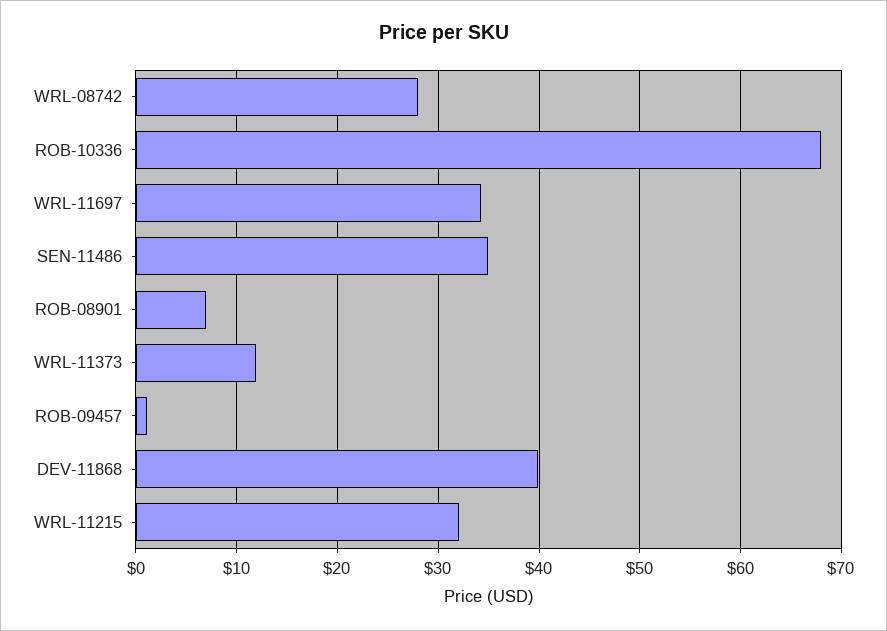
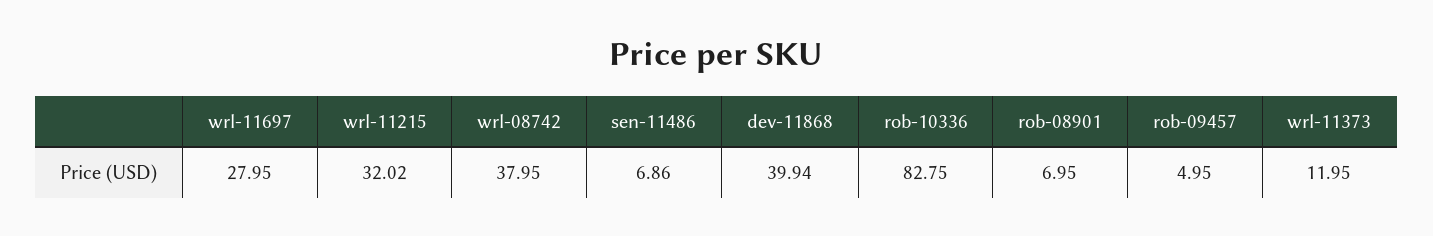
  {
-   "WRL-08742": 28,
+   "WRL-08742": 37.95,
-   "ROB-10336": 68,
+   "ROB-10336": 82.75,
-   "WRL-11697": 34,
+   "WRL-11697": 27.95,
-   "SEN-11486": 35,
+   "SEN-11486": 6.86,
    "ROB-08901": 6.95,
    "WRL-11373": 11.95,
-   "ROB-09457": 1,
+   "ROB-09457": 4.95,
    "DEV-11868": 39.94,
    "WRL-11215": 32.02
  }

